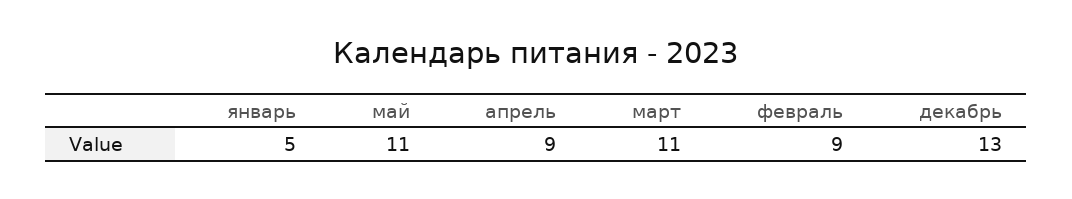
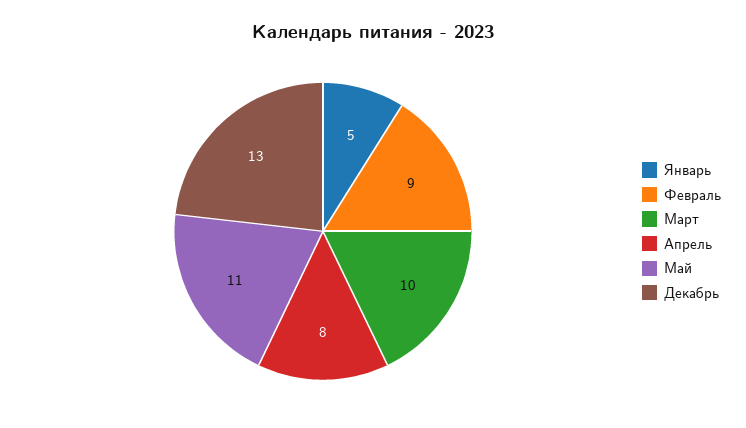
  {
    "январь": 5,
    "май": 11,
-   "апрель": 9,
+   "апрель": 8,
-   "март": 11,
+   "март": 10,
    "февраль": 9,
    "декабрь": 13
  }

